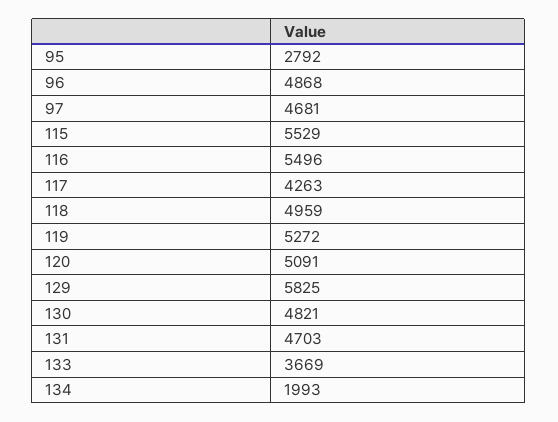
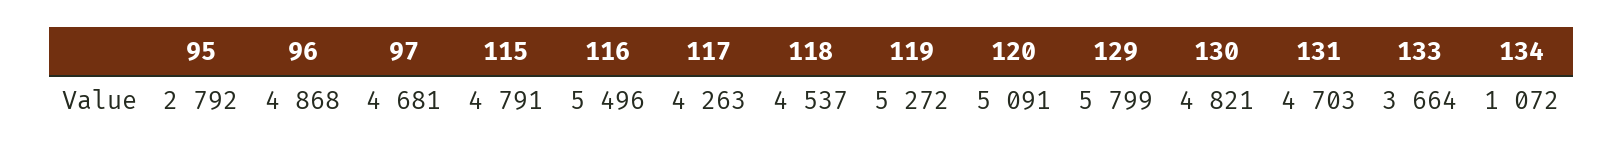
  {
    "95": 2792,
    "96": 4868,
    "97": 4681,
-   "115": 5529,
+   "115": 4791,
    "116": 5496,
    "117": 4263,
-   "118": 4959,
+   "118": 4537,
    "119": 5272,
    "120": 5091,
-   "129": 5825,
+   "129": 5799,
    "130": 4821,
    "131": 4703,
-   "133": 3669,
+   "133": 3664,
-   "134": 1993
+   "134": 1072
  }

